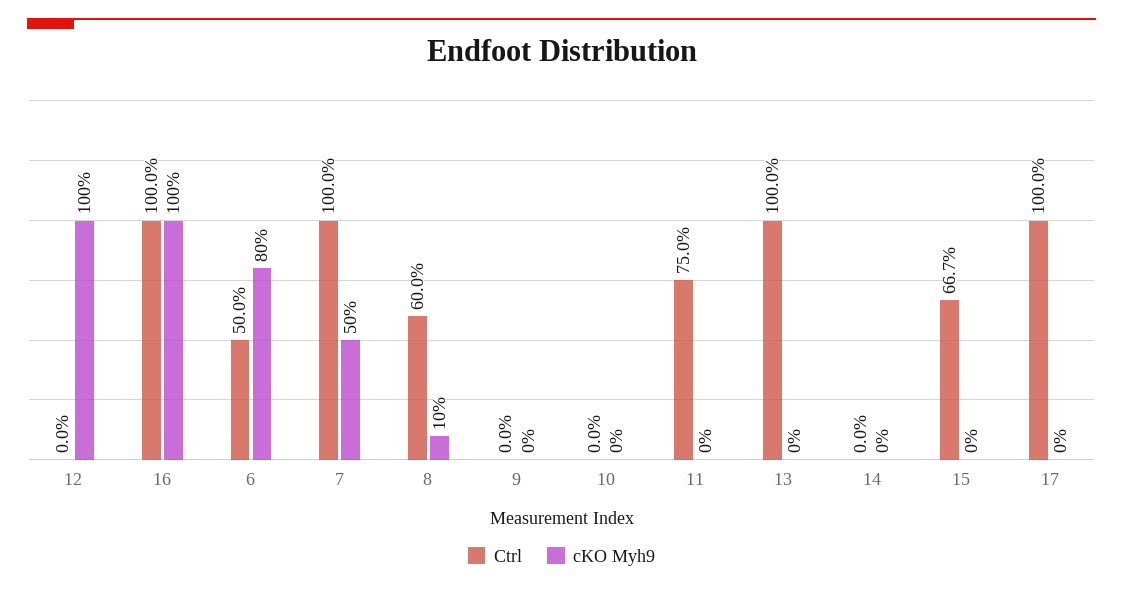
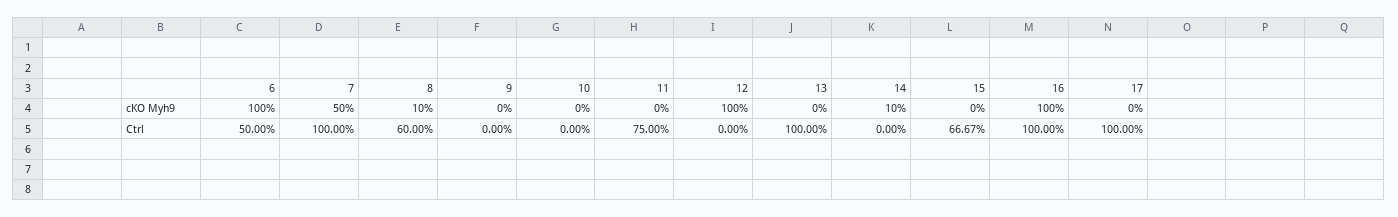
  {
    "Ctrl": {
      "12": 0,
      "16": 100,
      "6": 50,
      "7": 100,
      "8": 60,
      "9": 0,
      "10": 0,
      "11": 75,
      "13": 100,
      "14": 0,
      "15": 66.67,
      "17": 100
    },
    "cKO Myh9": {
      "12": 100,
      "16": 100,
-     "6": 80,
+     "6": 100,
      "7": 50,
      "8": 10,
      "9": 0,
      "10": 0,
      "11": 0,
      "13": 0,
-     "14": 0,
+     "14": 10,
      "15": 0,
      "17": 0
    }
  }

